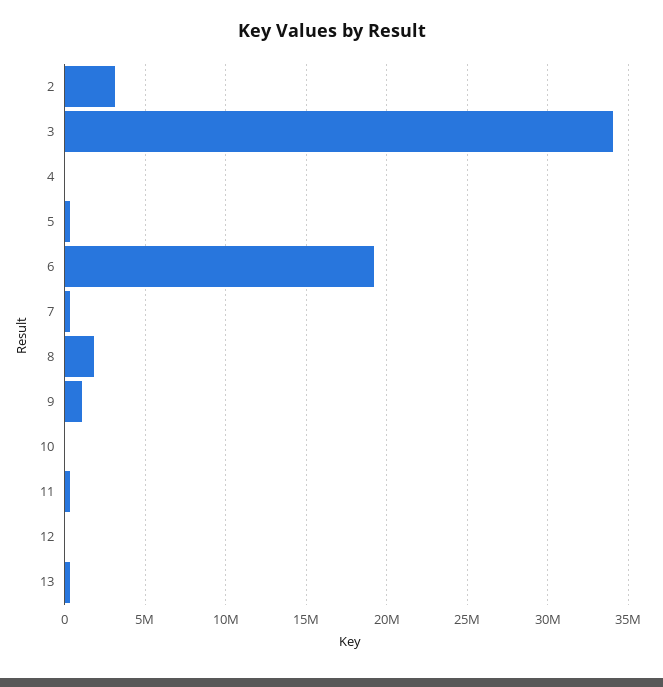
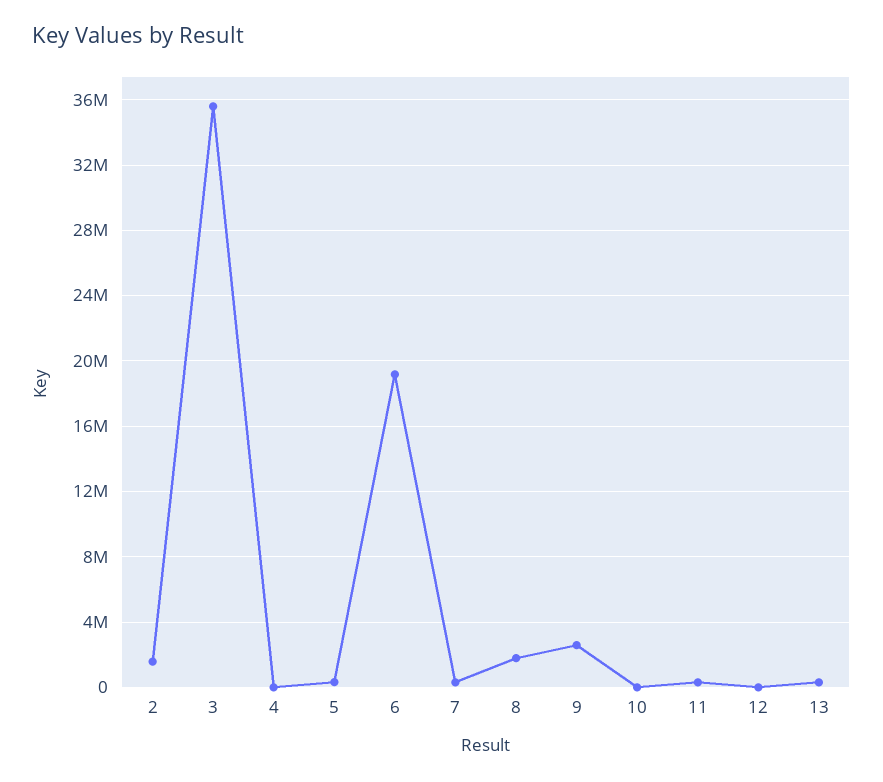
  {
-   "2": 3000000,
+   "2": 1500000,
-   "3": 34000000,
+   "3": 35500000,
    "4": 0,
    "5": 500000,
    "6": 19000000,
    "7": 500000,
    "8": 2000000,
-   "9": 1000000,
+   "9": 2500000,
    "10": 0,
    "11": 500000,
    "12": 0,
    "13": 500000
  }

